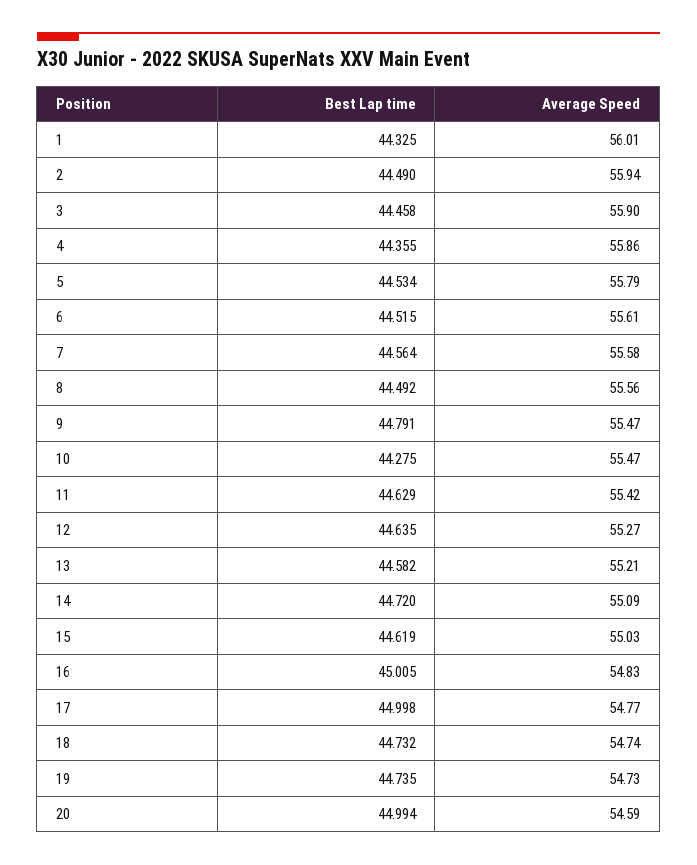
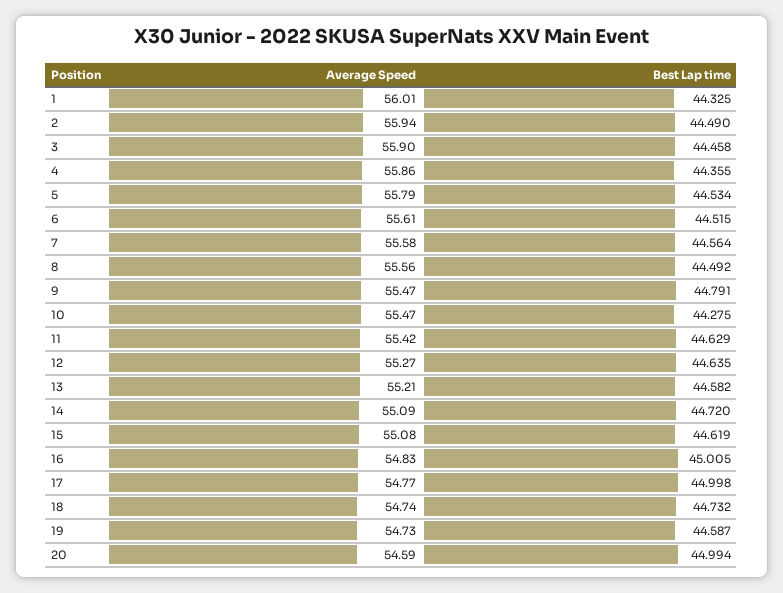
  {
    "Best Lap time": {
      "1": 44.325,
      "2": 44.49,
      "3": 44.458,
      "4": 44.355,
      "5": 44.534,
      "6": 44.515,
      "7": 44.564,
      "8": 44.492,
      "9": 44.791,
      "10": 44.275,
      "11": 44.629,
      "12": 44.635,
      "13": 44.582,
      "14": 44.72,
      "15": 44.619,
      "16": 45.005,
      "17": 44.998,
      "18": 44.732,
-     "19": 44.735,
+     "19": 44.587,
      "20": 44.994
    },
    "Average Speed": {
      "1": 56.01,
      "2": 55.94,
      "3": 55.9,
      "4": 55.86,
      "5": 55.79,
      "6": 55.61,
      "7": 55.58,
      "8": 55.56,
      "9": 55.47,
      "10": 55.47,
      "11": 55.42,
      "12": 55.27,
      "13": 55.21,
      "14": 55.09,
-     "15": 55.03,
+     "15": 55.08,
      "16": 54.83,
      "17": 54.77,
      "18": 54.74,
      "19": 54.73,
      "20": 54.59
    }
  }

